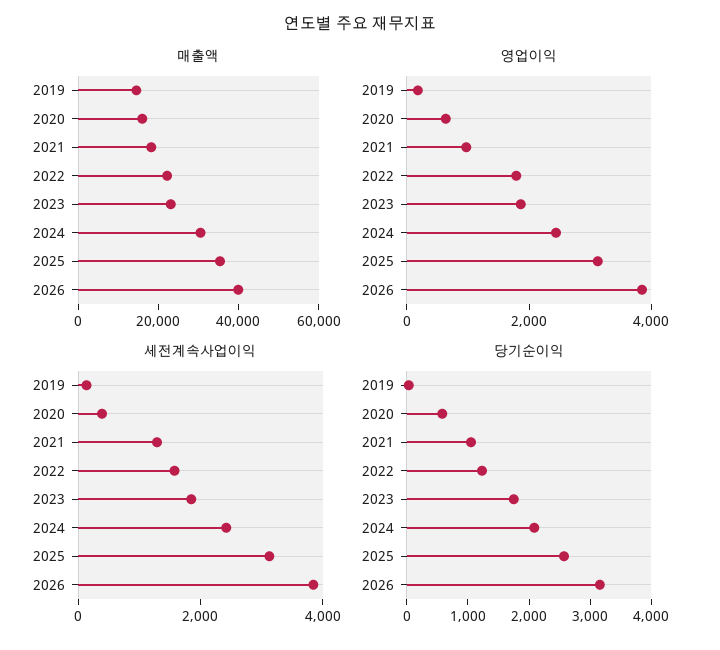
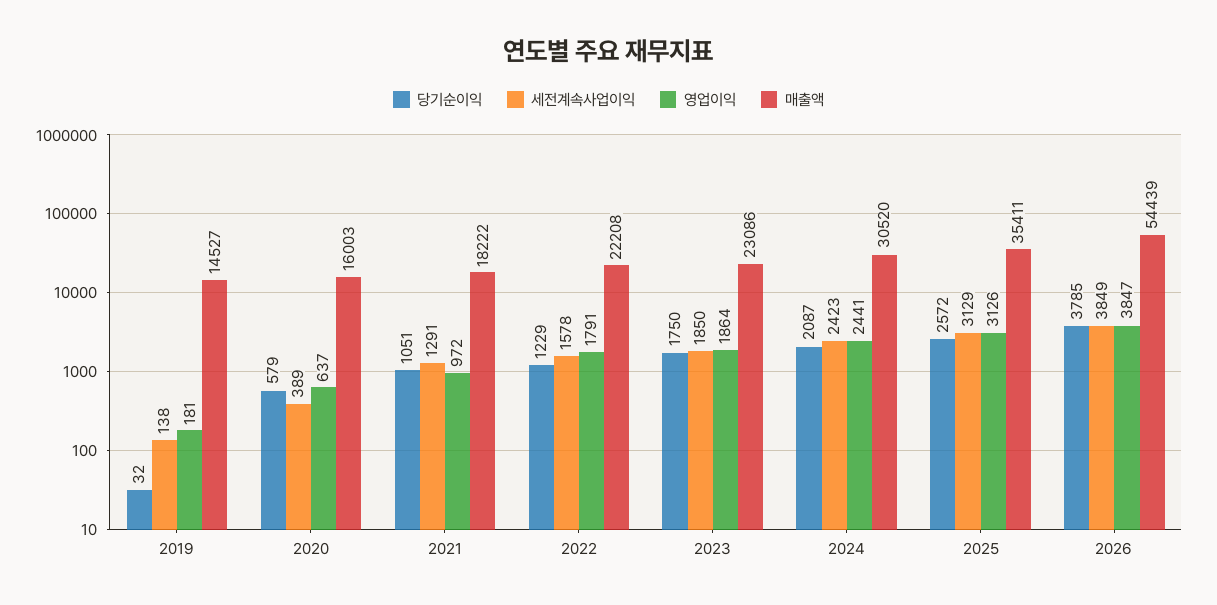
  {
    "매출액": {
      "2019": 14527,
      "2020": 16003,
      "2021": 18222,
      "2022": 22208,
      "2023": 23086,
      "2024": 30520,
      "2025": 35411,
-     "2026": 40000
+     "2026": 54439
    },
    "영업이익": {
      "2019": 181,
      "2020": 637,
      "2021": 972,
      "2022": 1791,
      "2023": 1864,
      "2024": 2441,
      "2025": 3126,
      "2026": 3847
    },
    "세전계속사업이익": {
      "2019": 138,
      "2020": 389,
      "2021": 1291,
      "2022": 1578,
      "2023": 1850,
      "2024": 2423,
      "2025": 3129,
      "2026": 3849
    },
    "당기순이익": {
      "2019": 32,
      "2020": 579,
      "2021": 1051,
      "2022": 1229,
      "2023": 1750,
      "2024": 2087,
      "2025": 2572,
-     "2026": 3200
+     "2026": 3785
    }
  }

